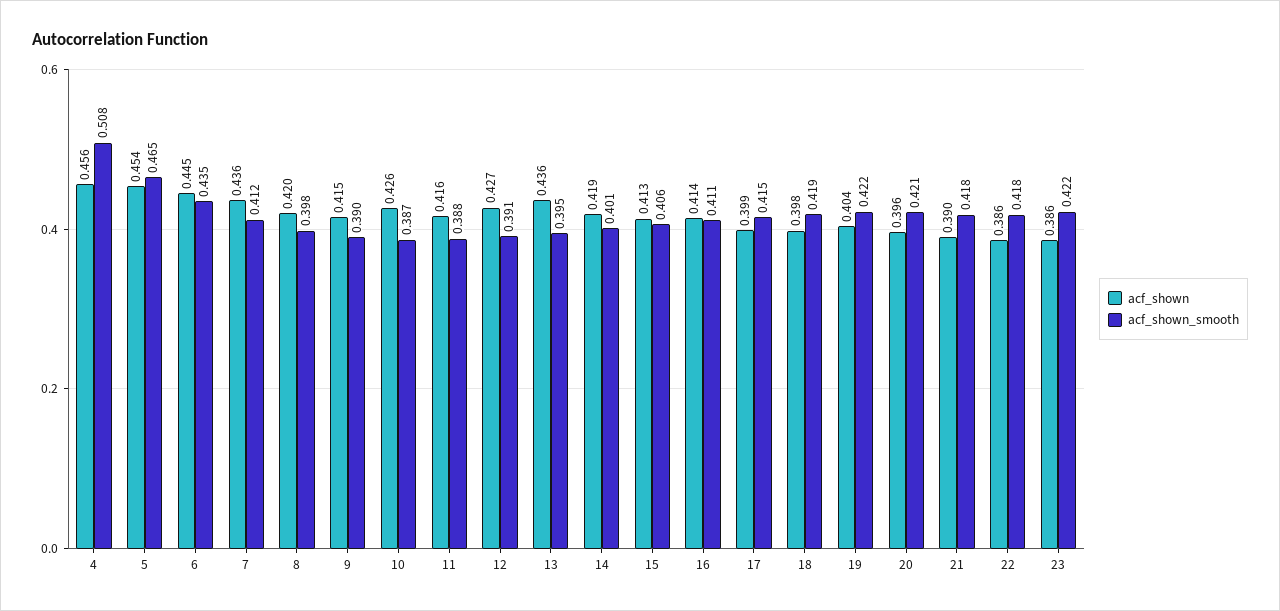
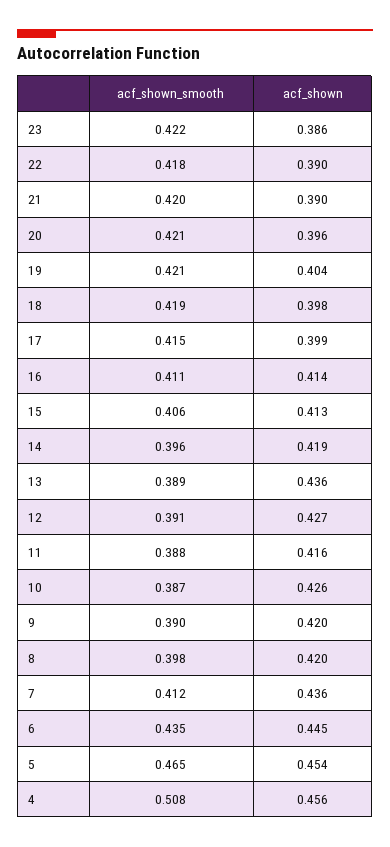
  {
    "acf_shown": {
      "4": 0.456,
      "5": 0.454,
      "6": 0.445,
      "7": 0.436,
      "8": 0.42,
-     "9": 0.415,
+     "9": 0.42,
      "10": 0.426,
      "11": 0.416,
      "12": 0.427,
      "13": 0.436,
      "14": 0.419,
      "15": 0.413,
      "16": 0.414,
      "17": 0.399,
      "18": 0.398,
      "19": 0.404,
      "20": 0.396,
      "21": 0.39,
-     "22": 0.386,
+     "22": 0.39,
      "23": 0.386
    },
    "acf_shown_smooth": {
      "4": 0.508,
      "5": 0.465,
      "6": 0.435,
      "7": 0.412,
      "8": 0.398,
      "9": 0.39,
      "10": 0.387,
      "11": 0.388,
      "12": 0.391,
-     "13": 0.395,
+     "13": 0.389,
-     "14": 0.401,
+     "14": 0.396,
      "15": 0.406,
      "16": 0.411,
      "17": 0.415,
      "18": 0.419,
-     "19": 0.422,
+     "19": 0.421,
      "20": 0.421,
-     "21": 0.418,
+     "21": 0.42,
      "22": 0.418,
      "23": 0.422
    }
  }

